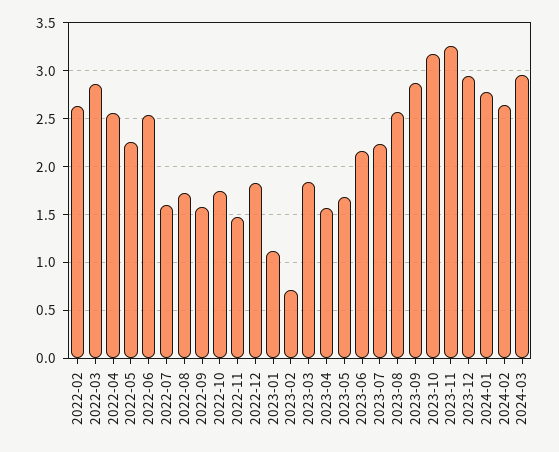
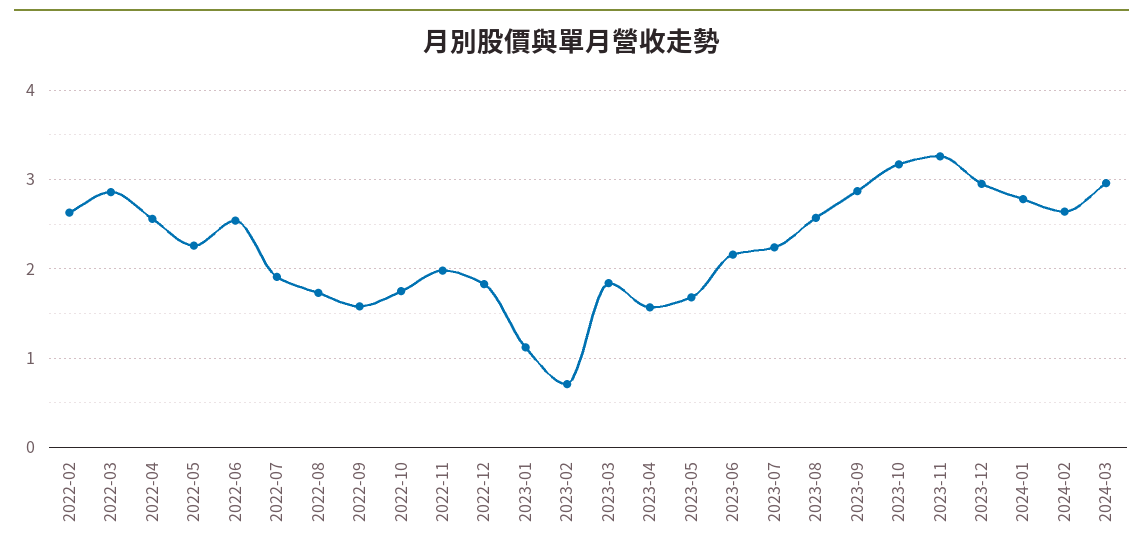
  {
    "2022-02": 2.6,
    "2022-03": 2.9,
    "2022-04": 2.6,
    "2022-05": 2.3,
    "2022-06": 2.5,
-   "2022-07": 1.6,
+   "2022-07": 1.9,
    "2022-08": 1.7,
    "2022-09": 1.6,
    "2022-10": 1.8,
-   "2022-11": 1.5,
+   "2022-11": 2,
    "2022-12": 1.8,
    "2023-01": 1.1,
    "2023-02": 0.7,
    "2023-03": 1.8,
    "2023-04": 1.6,
    "2023-05": 1.7,
    "2023-06": 2.2,
    "2023-07": 2.2,
    "2023-08": 2.6,
    "2023-09": 2.9,
    "2023-10": 3.2,
    "2023-11": 3.3,
    "2023-12": 3,
    "2024-01": 2.8,
    "2024-02": 2.6,
    "2024-03": 3
  }

